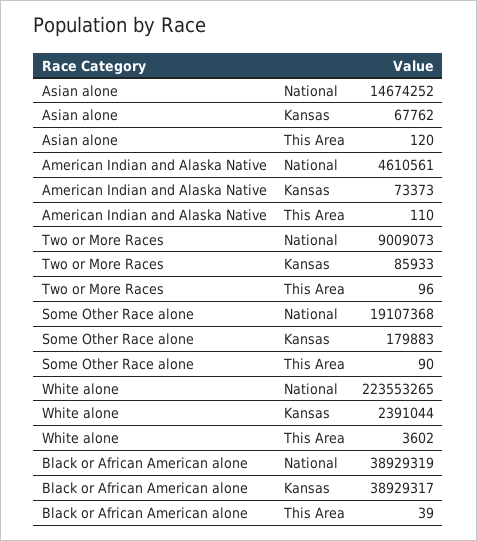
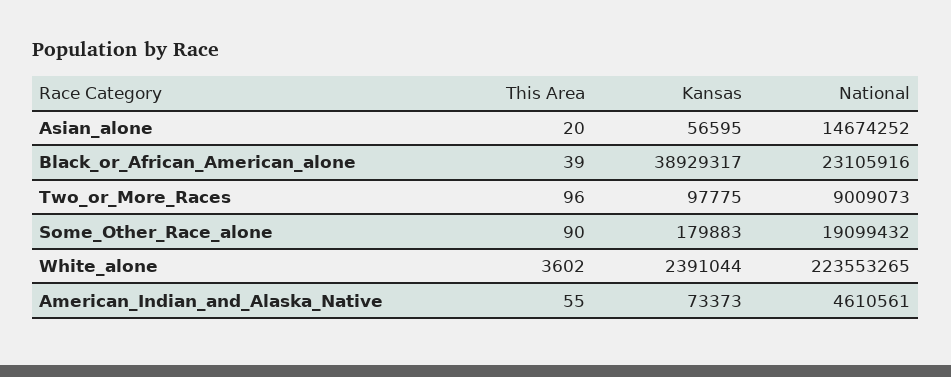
  {
    "Asian alone": {
      "National": 14674252,
-     "Kansas": 67762,
+     "Kansas": 56595,
-     "This Area": 120
+     "This Area": 20
    },
    "American Indian and Alaska Native": {
      "National": 4610561,
      "Kansas": 73373,
-     "This Area": 110
+     "This Area": 55
    },
    "Two or More Races": {
      "National": 9009073,
-     "Kansas": 85933,
+     "Kansas": 97775,
      "This Area": 96
    },
    "Some Other Race alone": {
-     "National": 19107368,
+     "National": 19099432,
      "Kansas": 179883,
      "This Area": 90
    },
    "White alone": {
      "National": 223553265,
      "Kansas": 2391044,
      "This Area": 3602
    },
    "Black or African American alone": {
-     "National": 38929319,
+     "National": 23105916,
      "Kansas": 38929317,
      "This Area": 39
    }
  }

